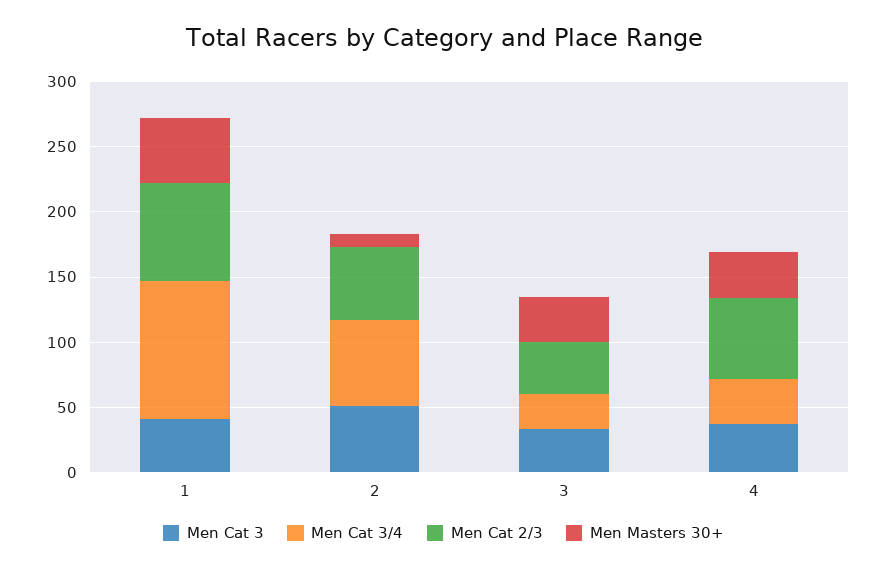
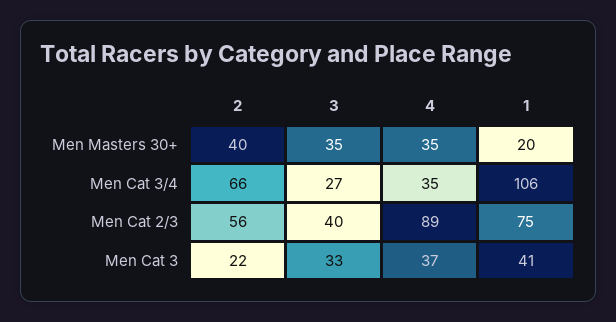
  {
    "Men Cat 3": {
      "1": 41,
-     "2": 50,
+     "2": 22,
      "3": 33,
      "4": 37
    },
    "Men Cat 3/4": {
      "1": 106,
      "2": 66,
      "3": 27,
      "4": 35
    },
    "Men Cat 2/3": {
      "1": 75,
      "2": 56,
      "3": 40,
-     "4": 60
+     "4": 89
    },
    "Men Masters 30+": {
-     "1": 50,
+     "1": 20,
-     "2": 10,
+     "2": 40,
      "3": 35,
      "4": 35
    }
  }

